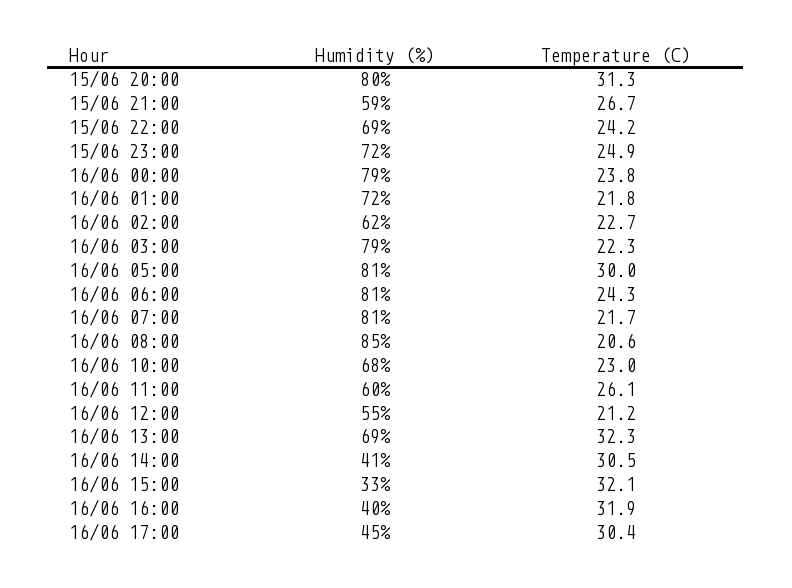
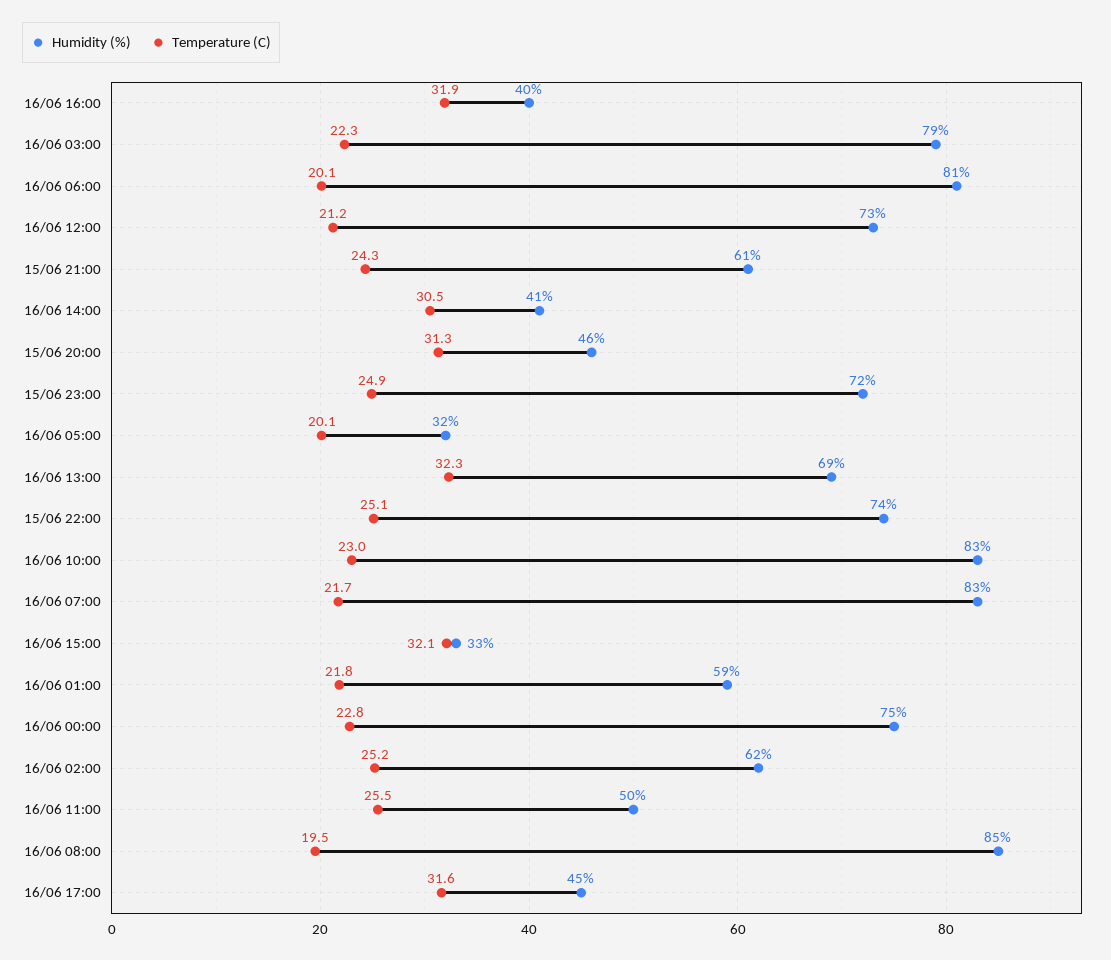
  {
    "Humidity (%)": {
-     "15/06 20:00": 80,
+     "15/06 20:00": 46,
-     "15/06 21:00": 59,
+     "15/06 21:00": 61,
-     "15/06 22:00": 69,
+     "15/06 22:00": 74,
      "15/06 23:00": 72,
-     "16/06 00:00": 79,
+     "16/06 00:00": 75,
-     "16/06 01:00": 72,
+     "16/06 01:00": 59,
      "16/06 02:00": 62,
      "16/06 03:00": 79,
-     "16/06 05:00": 81,
+     "16/06 05:00": 32,
      "16/06 06:00": 81,
-     "16/06 07:00": 81,
+     "16/06 07:00": 83,
      "16/06 08:00": 85,
-     "16/06 10:00": 68,
+     "16/06 10:00": 83,
-     "16/06 11:00": 60,
+     "16/06 11:00": 50,
-     "16/06 12:00": 55,
+     "16/06 12:00": 73,
      "16/06 13:00": 69,
      "16/06 14:00": 41,
      "16/06 15:00": 33,
      "16/06 16:00": 40,
      "16/06 17:00": 45
    },
    "Temperature (C)": {
      "15/06 20:00": 31.3,
-     "15/06 21:00": 26.7,
+     "15/06 21:00": 24.3,
-     "15/06 22:00": 24.2,
+     "15/06 22:00": 25.1,
      "15/06 23:00": 24.9,
-     "16/06 00:00": 23.8,
+     "16/06 00:00": 22.8,
      "16/06 01:00": 21.8,
-     "16/06 02:00": 22.7,
+     "16/06 02:00": 25.2,
      "16/06 03:00": 22.3,
-     "16/06 05:00": 30,
+     "16/06 05:00": 20.1,
-     "16/06 06:00": 24.3,
+     "16/06 06:00": 20.1,
      "16/06 07:00": 21.7,
-     "16/06 08:00": 20.6,
+     "16/06 08:00": 19.5,
      "16/06 10:00": 23,
-     "16/06 11:00": 26.1,
+     "16/06 11:00": 25.5,
      "16/06 12:00": 21.2,
      "16/06 13:00": 32.3,
      "16/06 14:00": 30.5,
      "16/06 15:00": 32.1,
      "16/06 16:00": 31.9,
-     "16/06 17:00": 30.4
+     "16/06 17:00": 31.6
    }
  }

